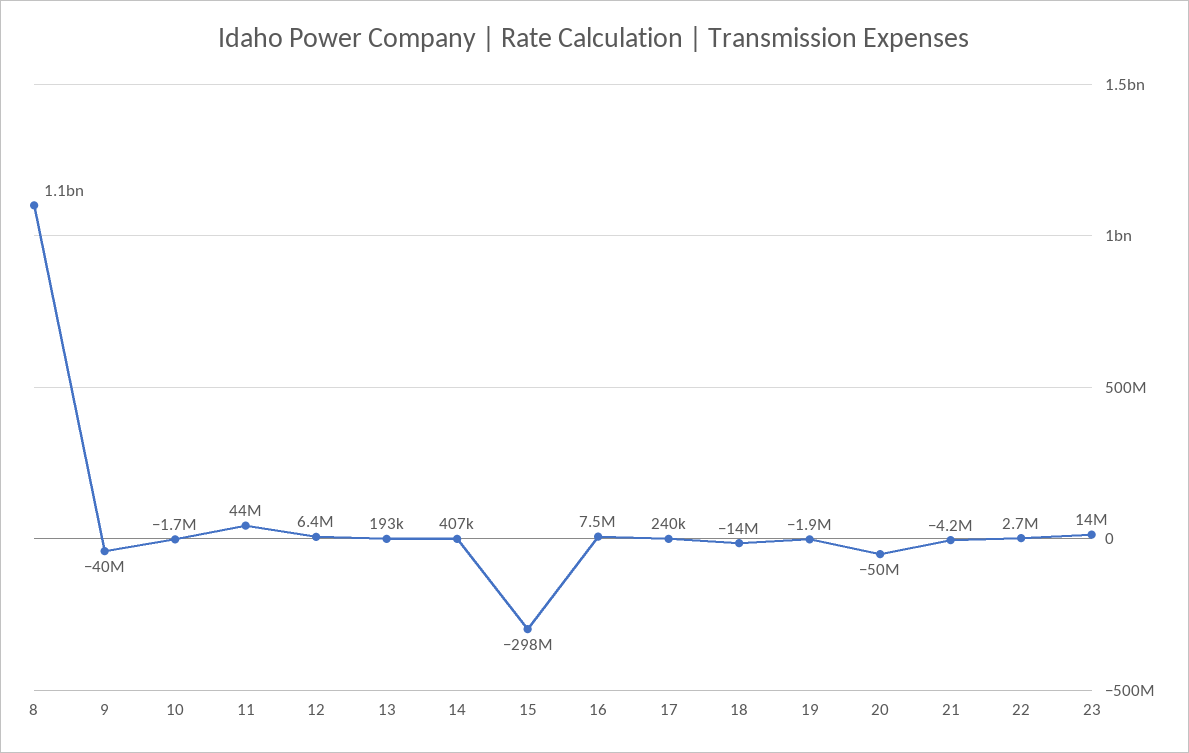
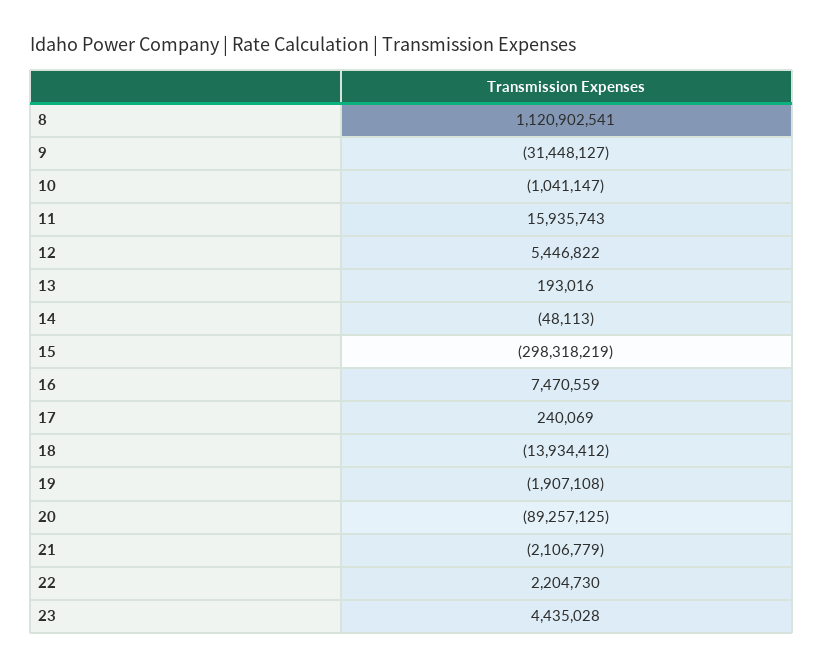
  {
    "8": 1120902541,
-   "9": -40000000,
+   "9": -31448127,
-   "10": -1700000,
+   "10": -1041147,
-   "11": 44000000,
+   "11": 15935743,
-   "12": 6400000,
+   "12": 5446822,
    "13": 193016,
-   "14": 407000,
+   "14": -48113,
    "15": -298318219,
    "16": 7470559,
    "17": 240069,
    "18": -13934412,
    "19": -1907108,
-   "20": -50000000,
+   "20": -89257125,
-   "21": -4200000,
+   "21": -2106779,
-   "22": 2700000,
+   "22": 2204730,
-   "23": 14000000
+   "23": 4435028
  }

